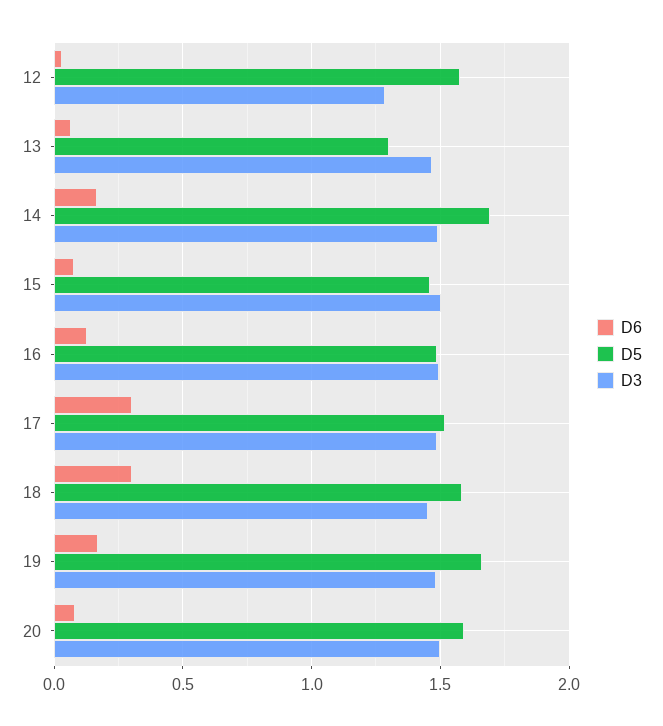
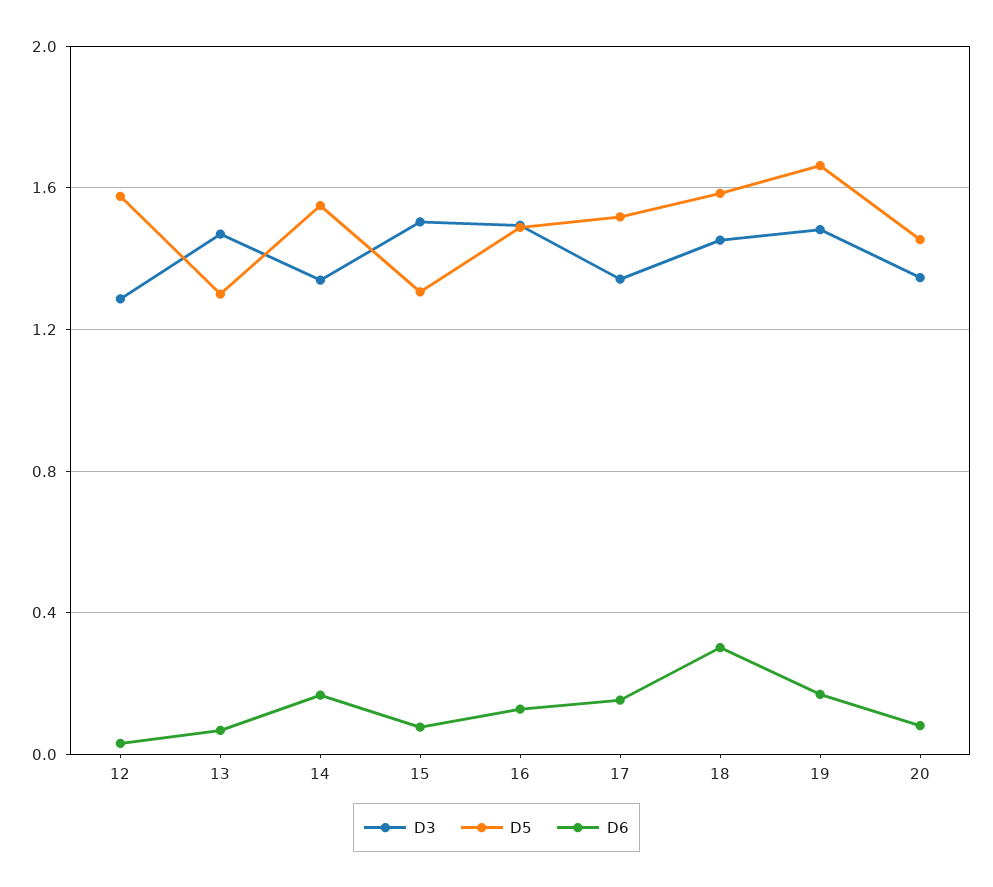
  {
    "D6": {
      "12": 0.05,
      "13": 0.05,
      "14": 0.15,
      "15": 0.1,
      "16": 0.15,
-     "17": 0.3,
+     "17": 0.15,
      "18": 0.3,
      "19": 0.15,
      "20": 0.1
    },
    "D5": {
      "12": 1.6,
      "13": 1.3,
-     "14": 1.7,
+     "14": 1.55,
-     "15": 1.45,
+     "15": 1.3,
      "16": 1.5,
      "17": 1.5,
      "18": 1.6,
      "19": 1.65,
-     "20": 1.6
+     "20": 1.45
    },
    "D3": {
      "12": 1.3,
      "13": 1.45,
-     "14": 1.5,
+     "14": 1.35,
      "15": 1.5,
      "16": 1.5,
-     "17": 1.5,
+     "17": 1.35,
      "18": 1.45,
      "19": 1.5,
-     "20": 1.5
+     "20": 1.35
    }
  }

